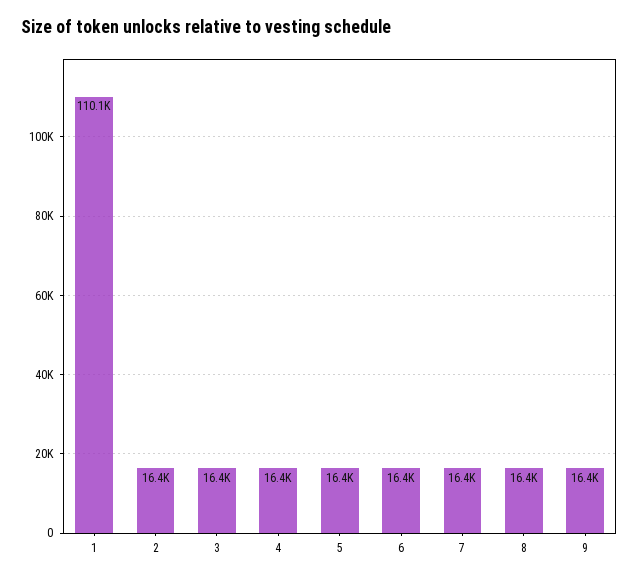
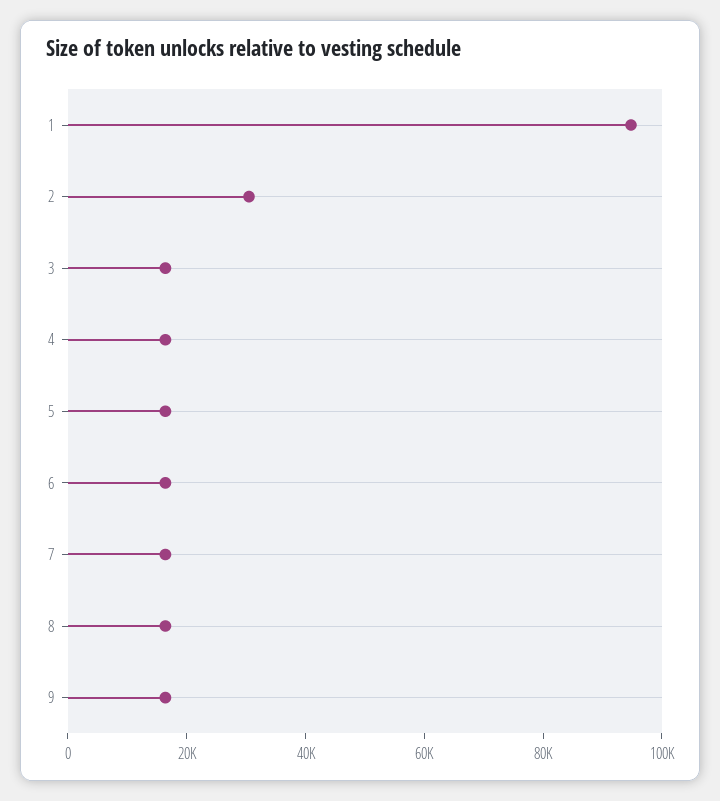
  {
-   "1": 110100,
+   "1": 95000,
-   "2": 16400,
+   "2": 30000,
    "3": 16400,
    "4": 16400,
    "5": 16400,
    "6": 16400,
    "7": 16400,
    "8": 16400,
    "9": 16400
  }

